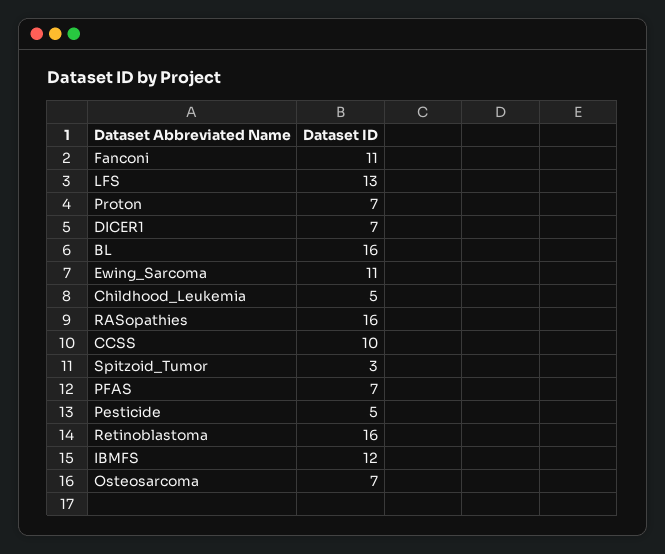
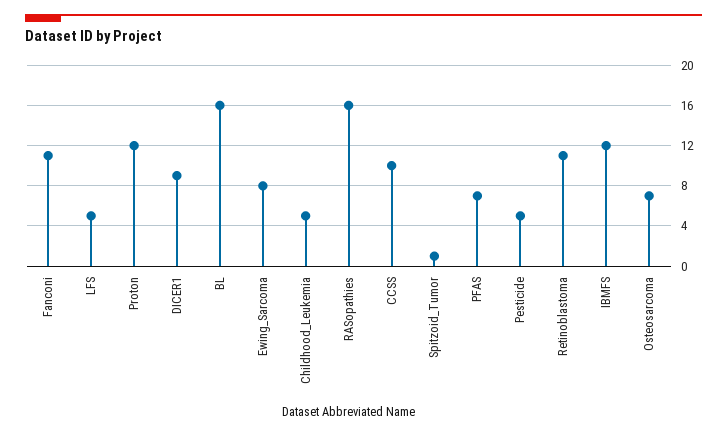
  {
    "Fanconi": 11,
-   "LFS": 13,
+   "LFS": 5,
-   "Proton": 7,
+   "Proton": 12,
-   "DICER1": 7,
+   "DICER1": 9,
    "BL": 16,
-   "Ewing_Sarcoma": 11,
+   "Ewing_Sarcoma": 8,
    "Childhood_Leukemia": 5,
    "RASopathies": 16,
    "CCSS": 10,
-   "Spitzoid_Tumor": 3,
+   "Spitzoid_Tumor": 1,
    "PFAS": 7,
    "Pesticide": 5,
-   "Retinoblastoma": 16,
+   "Retinoblastoma": 11,
    "IBMFS": 12,
    "Osteosarcoma": 7
  }

